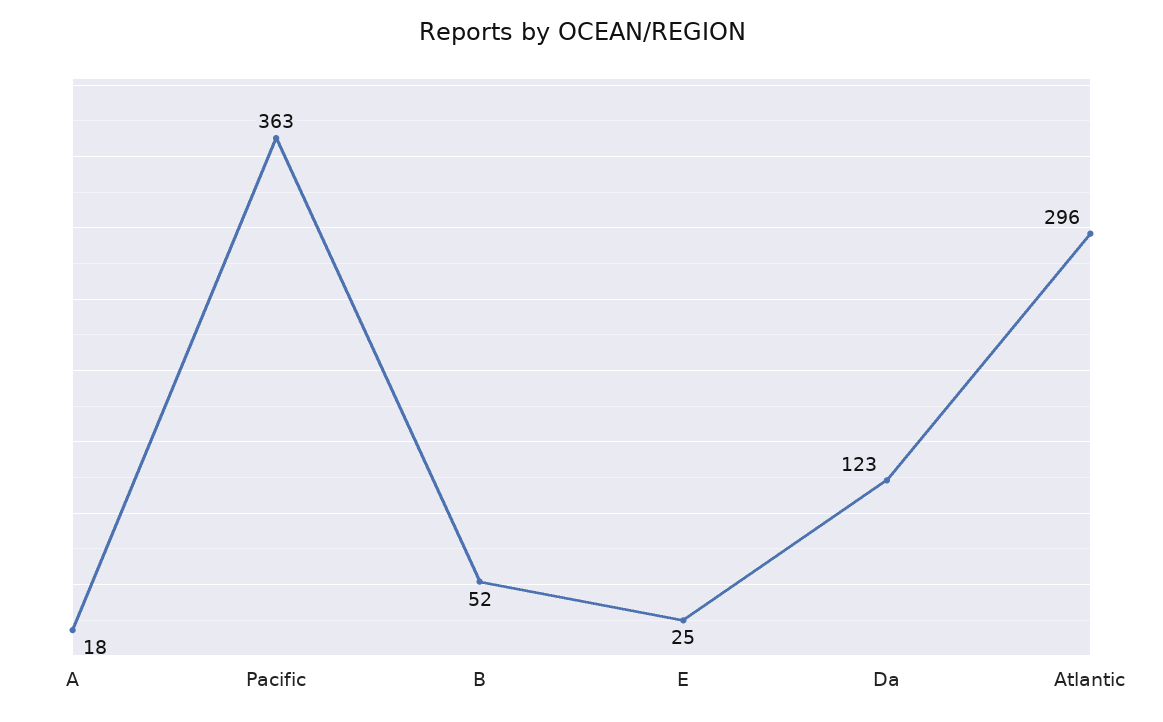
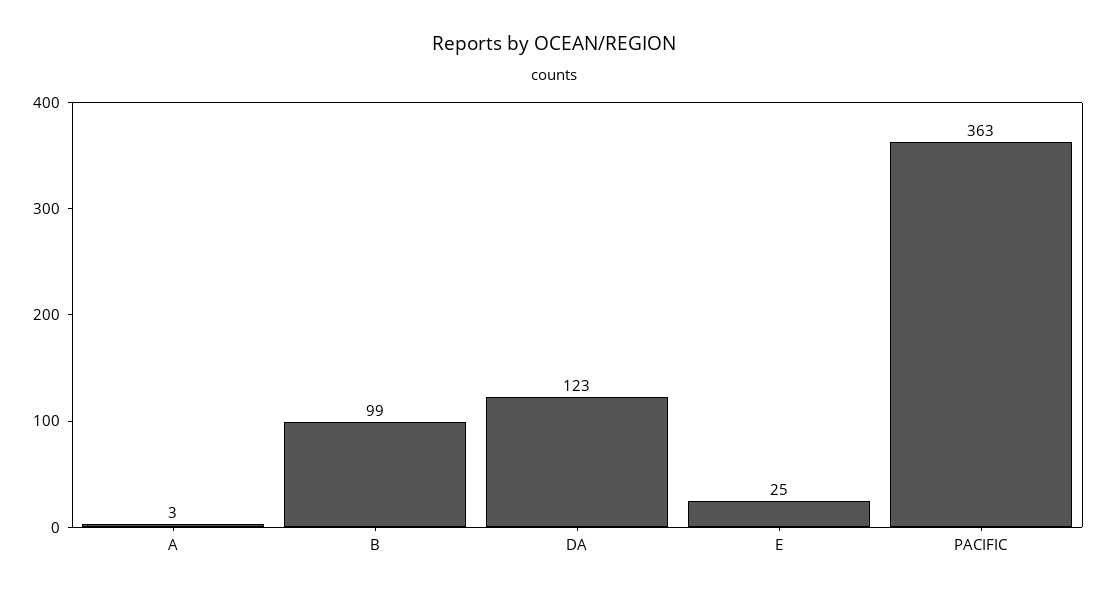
  {
-   "A": 18,
+   "A": 3,
    "Pacific": 363,
-   "B": 52,
+   "B": 99,
    "E": 25,
-   "Da": 123,
+   "Da": 123
-   "Atlantic": 296
  }

